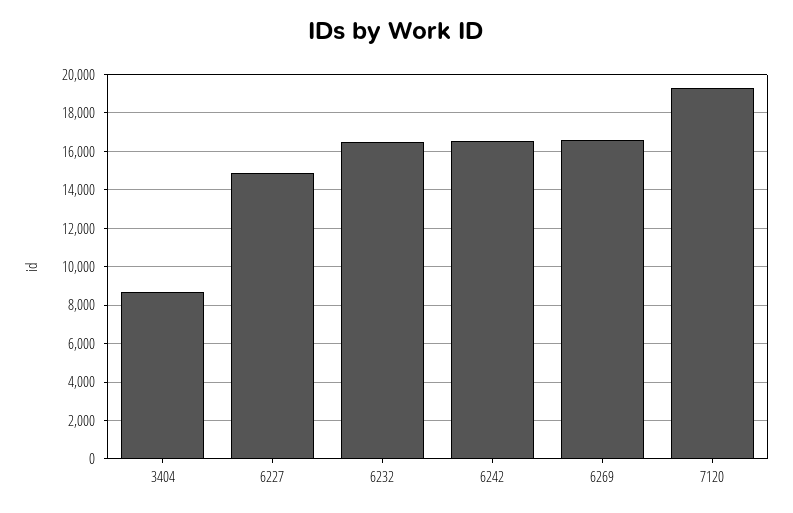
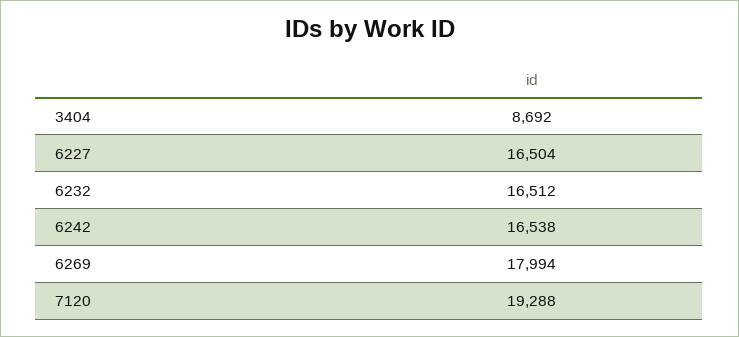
  {
    "3404": 8692,
-   "6227": 15000,
+   "6227": 16504,
    "6232": 16512,
    "6242": 16538,
-   "6269": 16500,
+   "6269": 17994,
    "7120": 19288
  }

